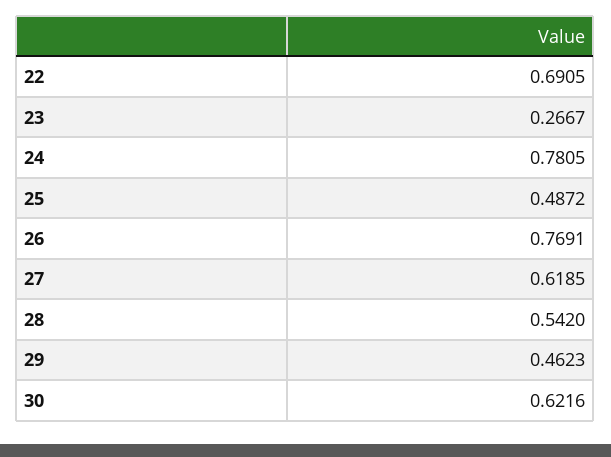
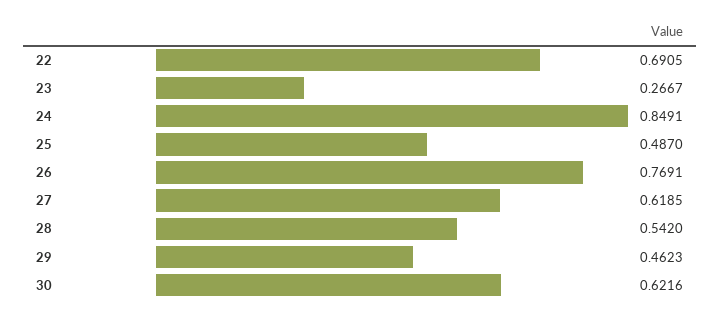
  {
    "22": 0.6905,
    "23": 0.2667,
-   "24": 0.7805,
+   "24": 0.8491,
-   "25": 0.4872,
+   "25": 0.487,
    "26": 0.7691,
    "27": 0.6185,
    "28": 0.542,
    "29": 0.4623,
    "30": 0.6216
  }

